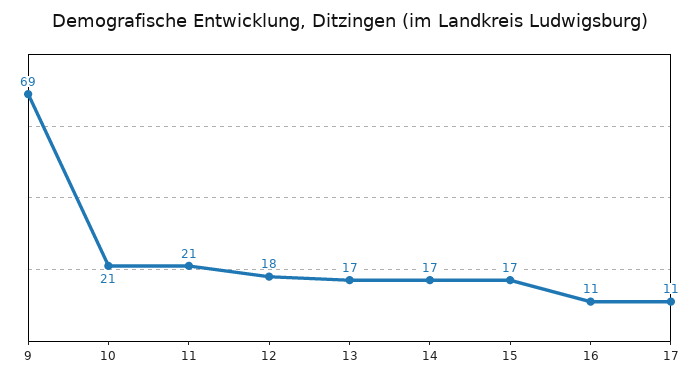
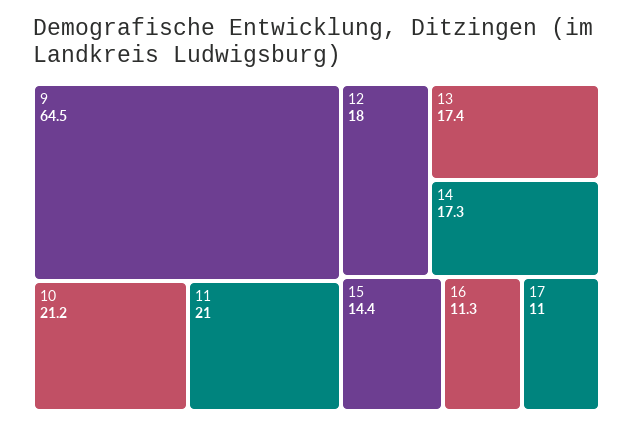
  {
-   "9": 69,
+   "9": 64.5,
    "10": 21.2,
    "11": 21,
    "12": 18,
    "13": 17.4,
    "14": 17.3,
-   "15": 17,
+   "15": 14.4,
    "16": 11.3,
    "17": 11
  }

